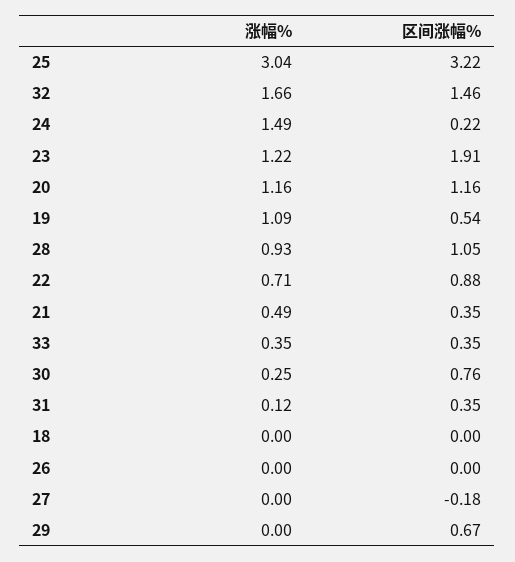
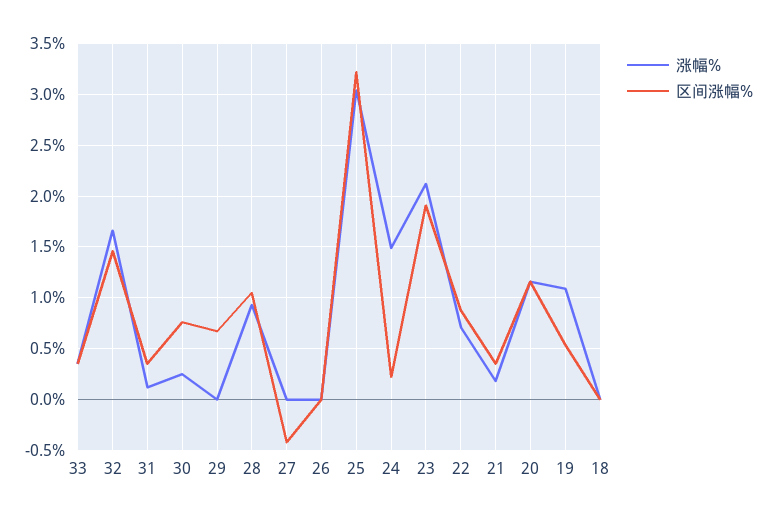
  {
    "涨幅%": {
      "25": 3.04,
      "32": 1.66,
      "24": 1.49,
-     "23": 1.22,
+     "23": 2.1,
      "20": 1.16,
      "19": 1.09,
      "28": 0.93,
      "22": 0.71,
-     "21": 0.49,
+     "21": 0.2,
      "33": 0.35,
      "30": 0.25,
      "31": 0.12,
      "18": 0,
      "26": 0,
      "27": 0,
      "29": 0
    },
    "区间涨幅%": {
      "25": 3.22,
      "32": 1.46,
      "24": 0.22,
      "23": 1.91,
      "20": 1.16,
      "19": 0.54,
      "28": 1.05,
      "22": 0.88,
      "21": 0.35,
      "33": 0.35,
      "30": 0.76,
      "31": 0.35,
      "18": 0,
      "26": 0,
-     "27": -0.18,
+     "27": -0.4,
      "29": 0.67
    }
  }

